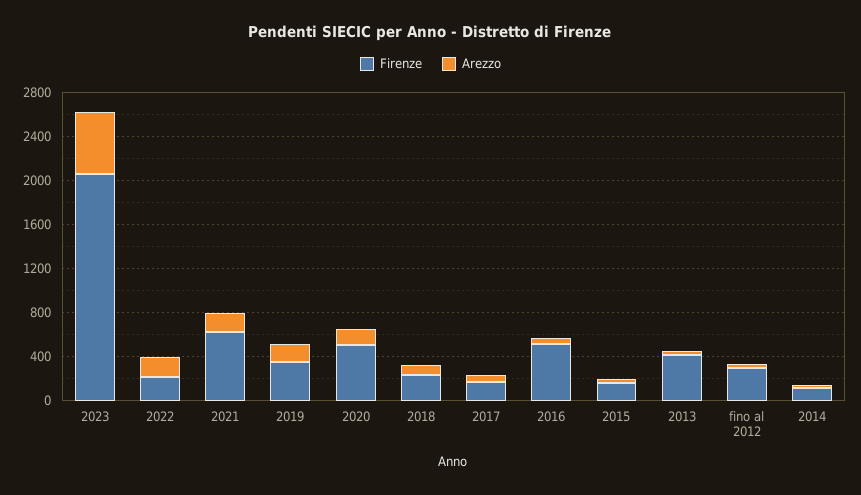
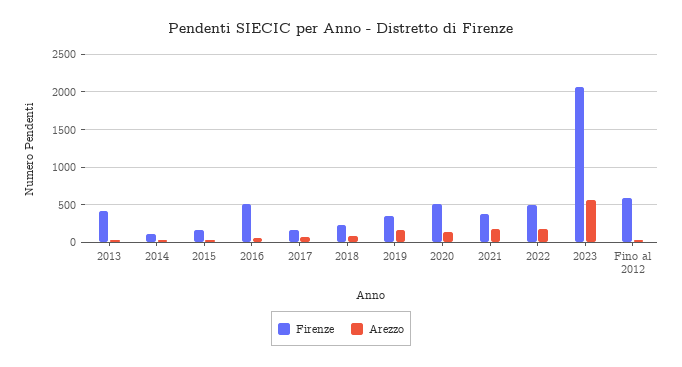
  {
    "Firenze": {
      "2023": 2100,
-     "2022": 200,
+     "2022": 500,
-     "2021": 600,
+     "2021": 400,
      "2019": 400,
      "2020": 500,
      "2018": 200,
      "2017": 200,
      "2016": 500,
      "2015": 200,
      "2013": 400,
-     "fino al 2012": 300,
+     "fino al 2012": 600,
      "2014": 100
    },
    "Arezzo": {
      "2023": 600,
      "2022": 200,
      "2021": 200,
      "2019": 200,
      "2020": 100,
      "2018": 100,
      "2017": 100,
      "2016": 100,
      "2015": 0,
      "2013": 0,
      "fino al 2012": 0,
      "2014": 0
    }
  }

